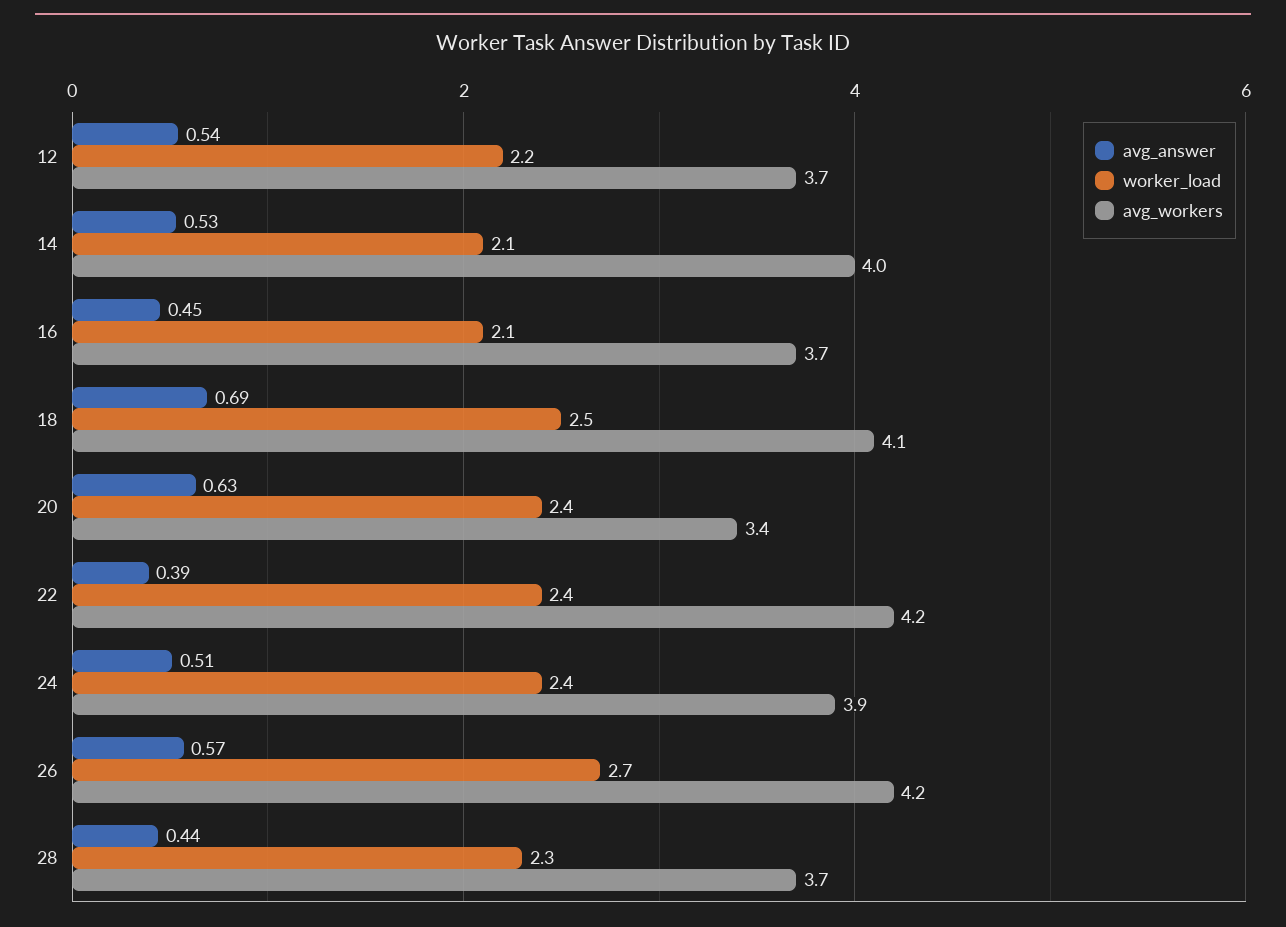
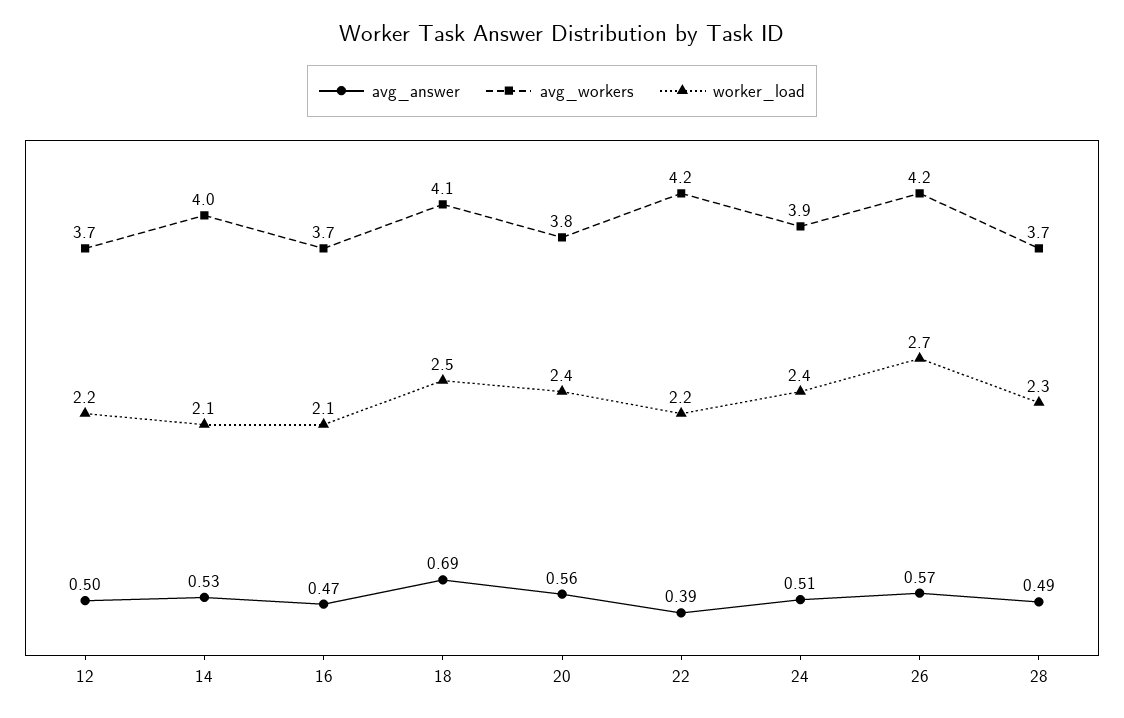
  {
    "avg_answer": {
-     "12": 0.54,
+     "12": 0.5,
      "14": 0.53,
-     "16": 0.45,
+     "16": 0.47,
      "18": 0.69,
-     "20": 0.63,
+     "20": 0.56,
      "22": 0.39,
      "24": 0.51,
      "26": 0.57,
-     "28": 0.44
+     "28": 0.49
    },
    "worker_load": {
      "12": 2.2,
      "14": 2.1,
      "16": 2.1,
      "18": 2.5,
      "20": 2.4,
-     "22": 2.4,
+     "22": 2.2,
      "24": 2.4,
      "26": 2.7,
      "28": 2.3
    },
    "avg_workers": {
      "12": 3.7,
      "14": 4,
      "16": 3.7,
      "18": 4.1,
-     "20": 3.4,
+     "20": 3.8,
      "22": 4.2,
      "24": 3.9,
      "26": 4.2,
      "28": 3.7
    }
  }

